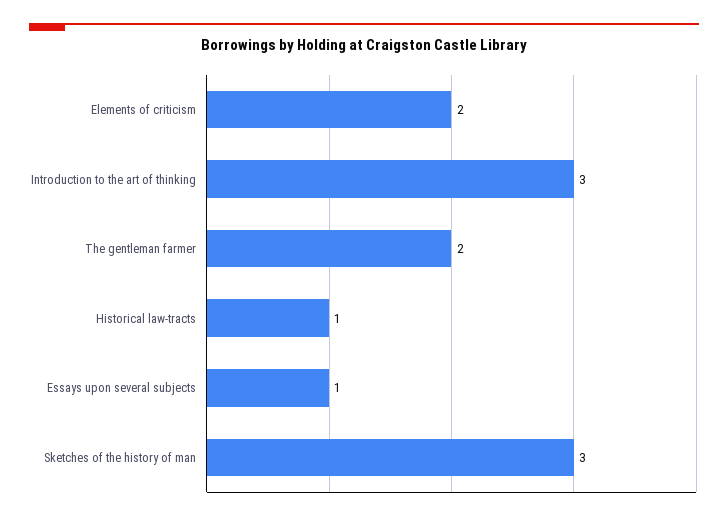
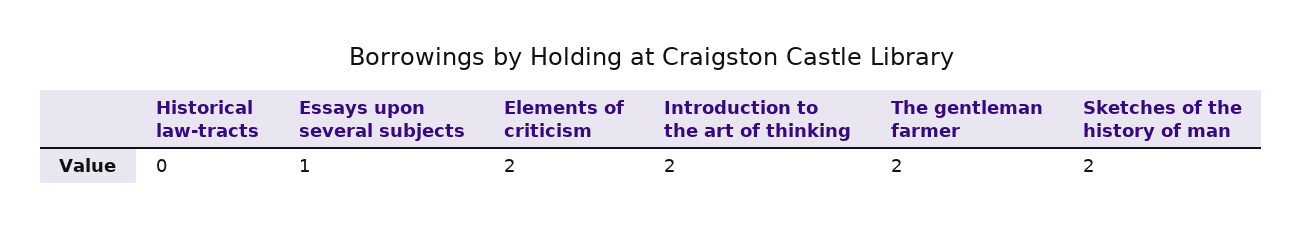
  {
    "Elements of criticism": 2,
-   "Introduction to the art of thinking": 3,
+   "Introduction to the art of thinking": 2,
    "The gentleman farmer": 2,
-   "Historical law-tracts": 1,
+   "Historical law-tracts": 0,
    "Essays upon several subjects": 1,
-   "Sketches of the history of man": 3
+   "Sketches of the history of man": 2
  }

